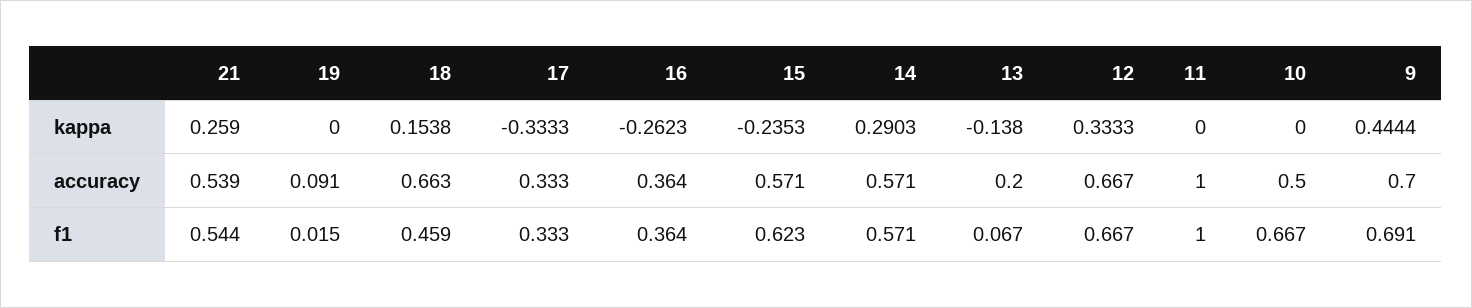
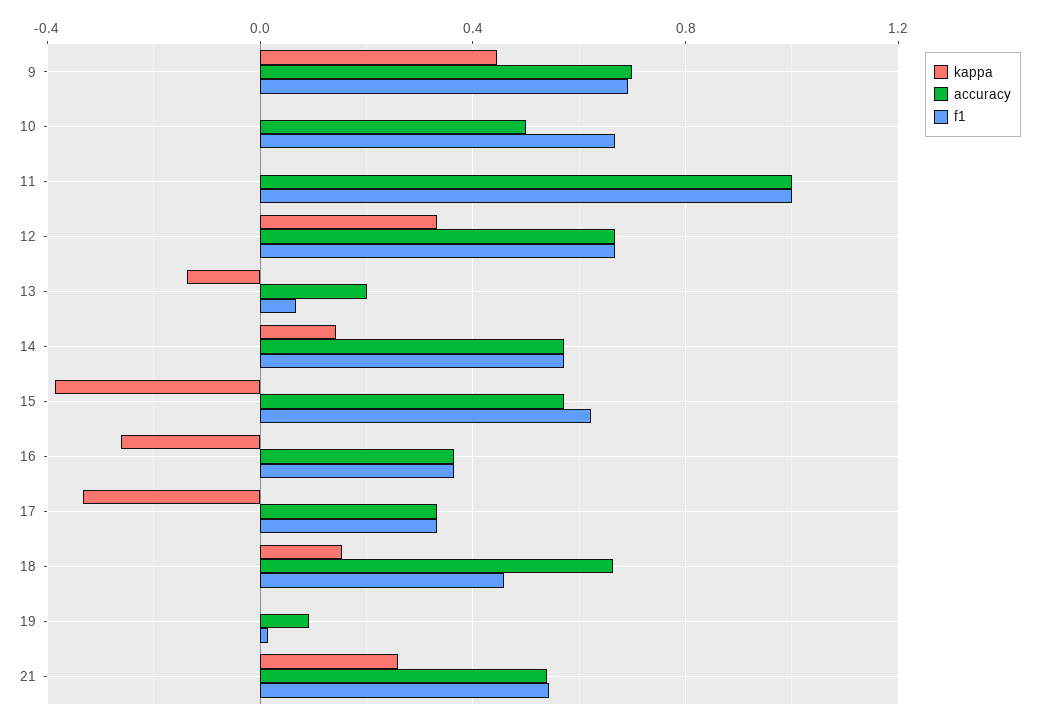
  {
    "kappa": {
      "21": 0.259,
      "19": 0,
      "18": 0.1538,
      "17": -0.3333,
      "16": -0.2623,
-     "15": -0.2353,
+     "15": -0.4,
-     "14": 0.2903,
+     "14": 0.15,
      "13": -0.138,
      "12": 0.3333,
      "11": 0,
      "10": 0,
      "9": 0.4444
    },
    "accuracy": {
      "21": 0.539,
      "19": 0.091,
      "18": 0.663,
      "17": 0.333,
      "16": 0.364,
      "15": 0.571,
      "14": 0.571,
      "13": 0.2,
      "12": 0.667,
      "11": 1,
      "10": 0.5,
      "9": 0.7
    },
    "f1": {
      "21": 0.544,
      "19": 0.015,
      "18": 0.459,
      "17": 0.333,
      "16": 0.364,
      "15": 0.623,
      "14": 0.571,
      "13": 0.067,
      "12": 0.667,
      "11": 1,
      "10": 0.667,
      "9": 0.691
    }
  }

